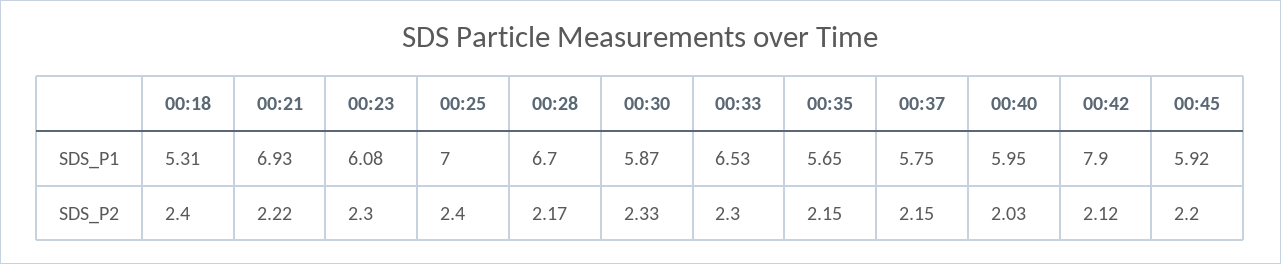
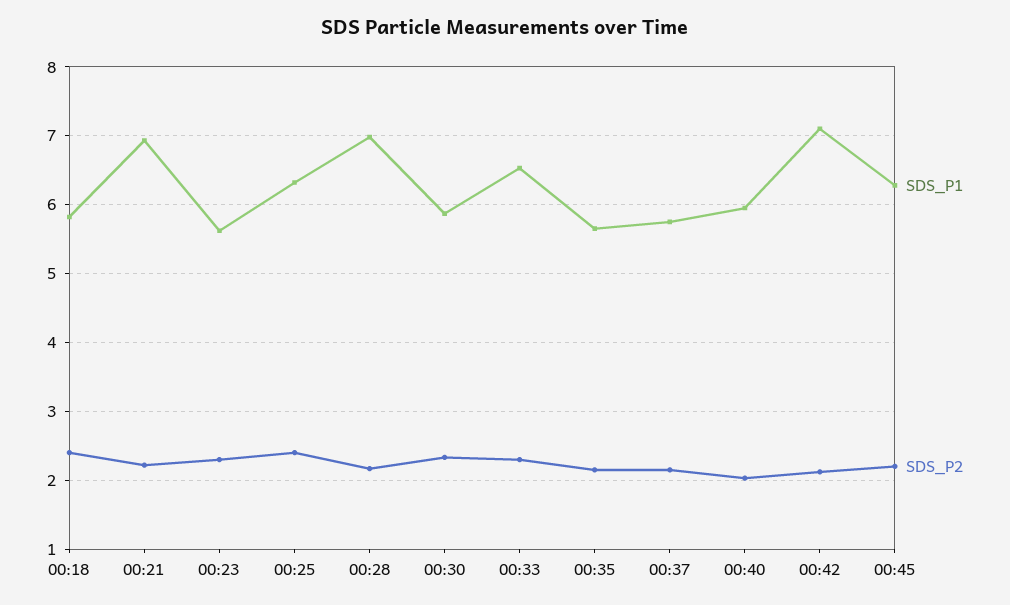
  {
    "SDS_P1": {
-     "00:18": 5.31,
+     "00:18": 5.8,
      "00:21": 6.93,
-     "00:23": 6.08,
+     "00:23": 5.6,
-     "00:25": 7,
+     "00:25": 6.3,
-     "00:28": 6.7,
+     "00:28": 7,
      "00:30": 5.87,
      "00:33": 6.53,
      "00:35": 5.65,
      "00:37": 5.75,
      "00:40": 5.95,
-     "00:42": 7.9,
+     "00:42": 7.1,
-     "00:45": 5.92
+     "00:45": 6.3
    },
    "SDS_P2": {
      "00:18": 2.4,
      "00:21": 2.22,
      "00:23": 2.3,
      "00:25": 2.4,
      "00:28": 2.17,
      "00:30": 2.33,
      "00:33": 2.3,
      "00:35": 2.15,
      "00:37": 2.15,
      "00:40": 2.03,
      "00:42": 2.12,
      "00:45": 2.2
    }
  }

